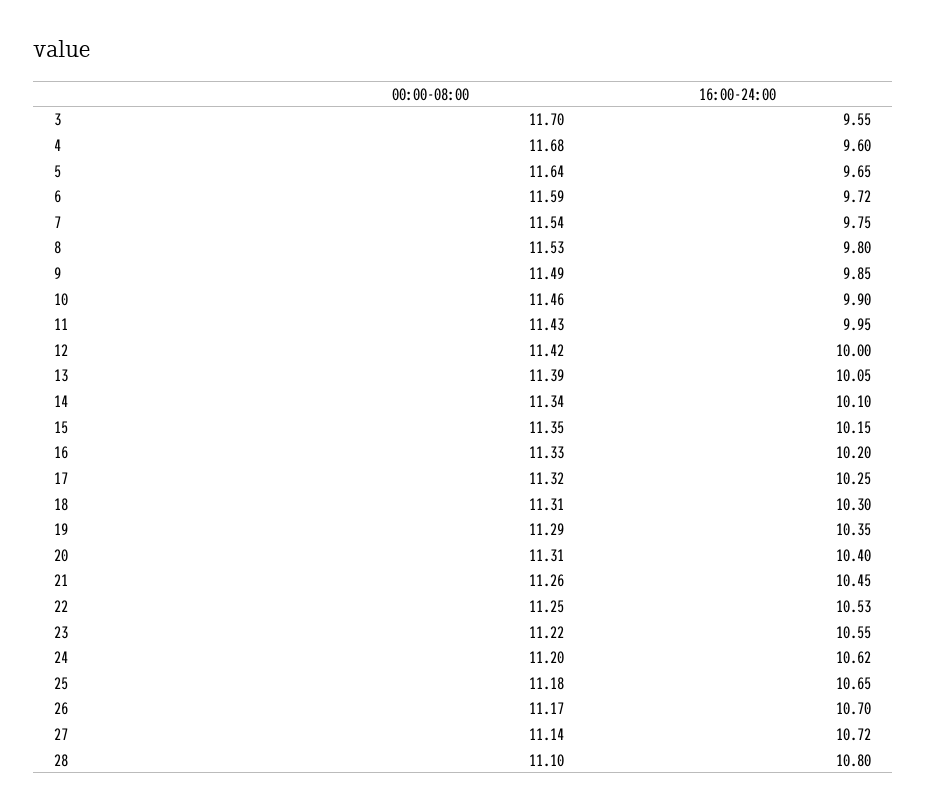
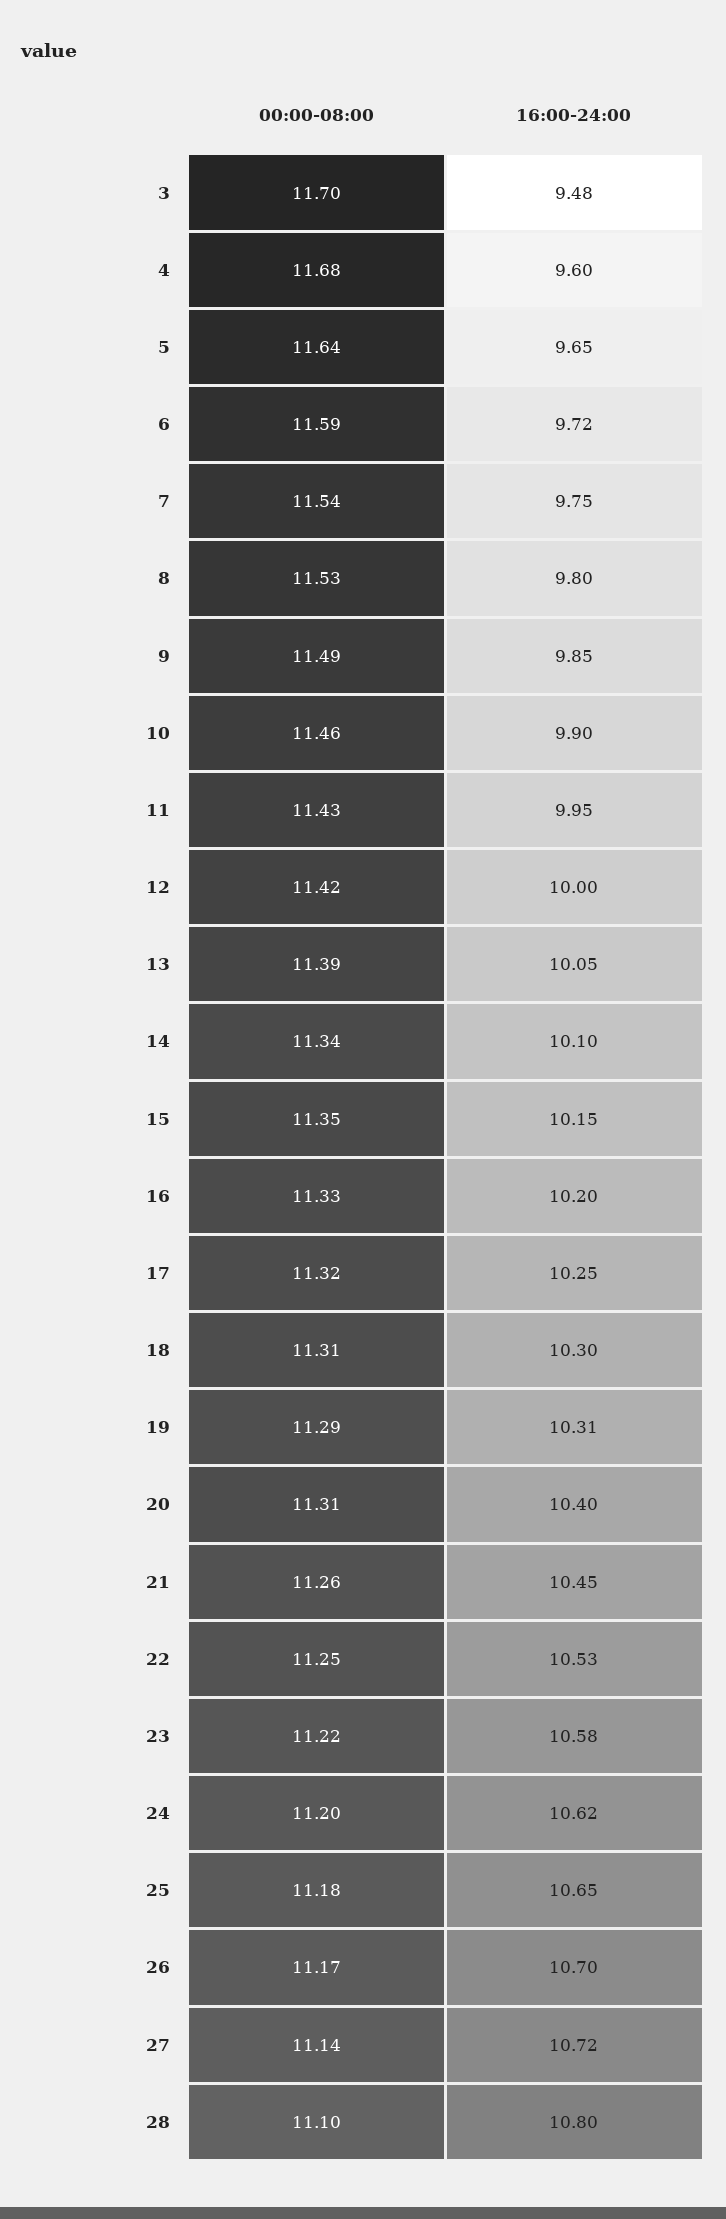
  {
    "00:00-08:00": {
      "3": 11.7,
      "4": 11.68,
      "5": 11.64,
      "6": 11.59,
      "7": 11.54,
      "8": 11.53,
      "9": 11.49,
      "10": 11.46,
      "11": 11.43,
      "12": 11.42,
      "13": 11.39,
      "14": 11.34,
      "15": 11.35,
      "16": 11.33,
      "17": 11.32,
      "18": 11.31,
      "19": 11.29,
      "20": 11.31,
      "21": 11.26,
      "22": 11.25,
      "23": 11.22,
      "24": 11.2,
      "25": 11.18,
      "26": 11.17,
      "27": 11.14,
      "28": 11.1
    },
    "16:00-24:00": {
-     "3": 9.55,
+     "3": 9.48,
      "4": 9.6,
      "5": 9.65,
      "6": 9.72,
      "7": 9.75,
      "8": 9.8,
      "9": 9.85,
      "10": 9.9,
      "11": 9.95,
      "12": 10,
      "13": 10.05,
      "14": 10.1,
      "15": 10.15,
      "16": 10.2,
      "17": 10.25,
      "18": 10.3,
-     "19": 10.35,
+     "19": 10.31,
      "20": 10.4,
      "21": 10.45,
      "22": 10.53,
-     "23": 10.55,
+     "23": 10.58,
      "24": 10.62,
      "25": 10.65,
      "26": 10.7,
      "27": 10.72,
      "28": 10.8
    }
  }

